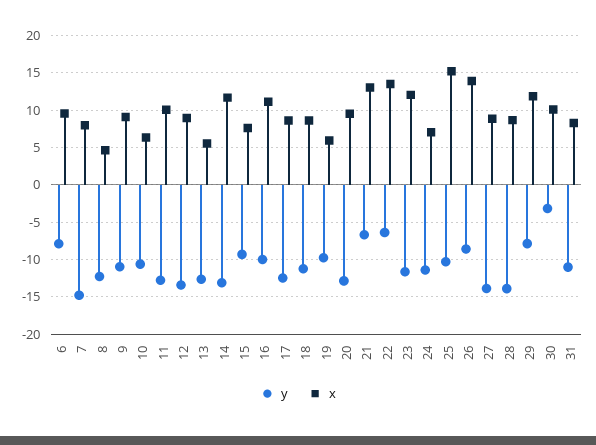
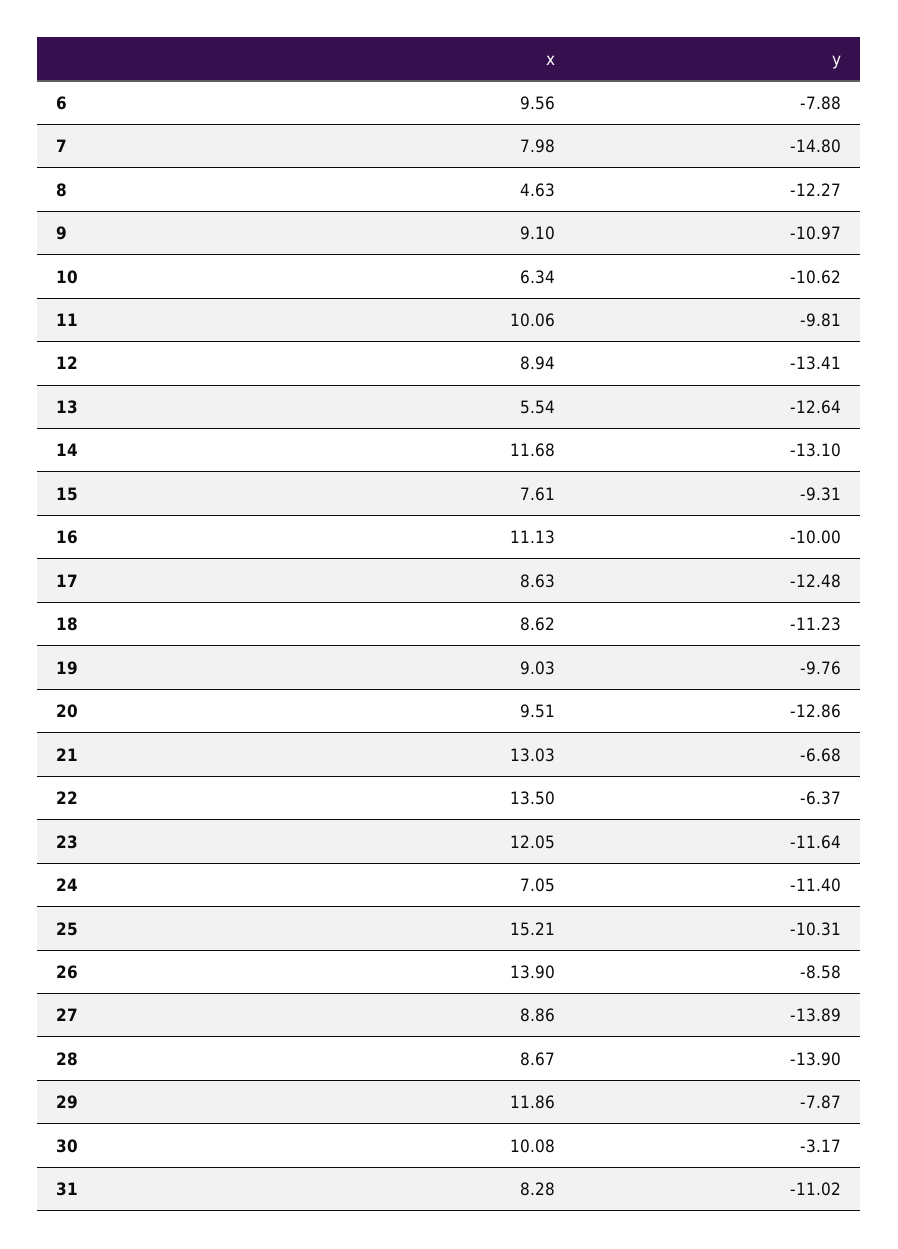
  {
    "y": {
      "6": -7.88,
      "7": -14.8,
      "8": -12.27,
      "9": -10.97,
      "10": -10.62,
-     "11": -13,
+     "11": -9.81,
      "12": -13.41,
      "13": -12.64,
      "14": -13.1,
      "15": -9.31,
      "16": -10,
      "17": -12.48,
      "18": -11.23,
      "19": -9.76,
      "20": -12.86,
      "21": -6.68,
      "22": -6.37,
      "23": -11.64,
      "24": -11.4,
      "25": -10.31,
      "26": -8.58,
      "27": -13.89,
      "28": -13.9,
      "29": -7.87,
      "30": -3.17,
      "31": -11.02
    },
    "x": {
      "6": 9.56,
      "7": 7.98,
      "8": 4.63,
      "9": 9.1,
      "10": 6.34,
      "11": 10.06,
      "12": 8.94,
      "13": 5.54,
      "14": 11.68,
      "15": 7.61,
      "16": 11.13,
      "17": 8.63,
      "18": 8.62,
-     "19": 6,
+     "19": 9.03,
      "20": 9.51,
      "21": 13.03,
      "22": 13.5,
      "23": 12.05,
      "24": 7.05,
      "25": 15.21,
      "26": 13.9,
      "27": 8.86,
      "28": 8.67,
      "29": 11.86,
      "30": 10.08,
      "31": 8.28
    }
  }

